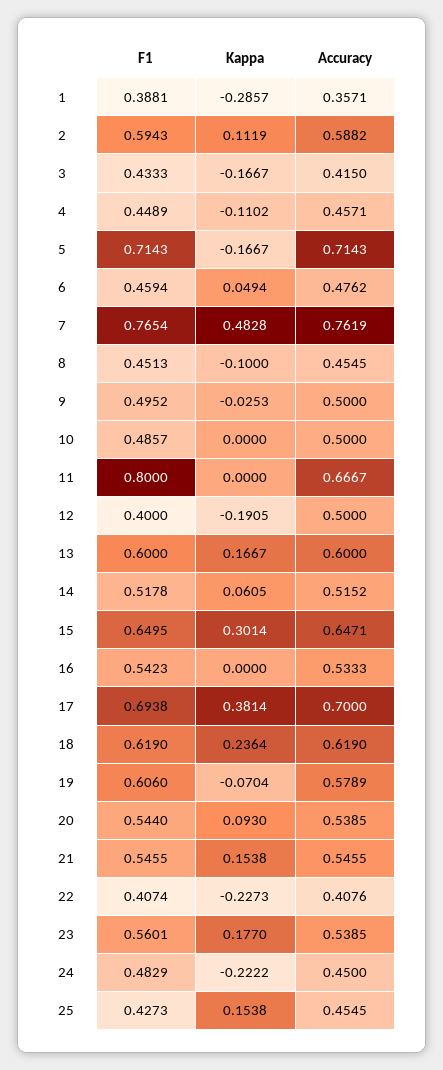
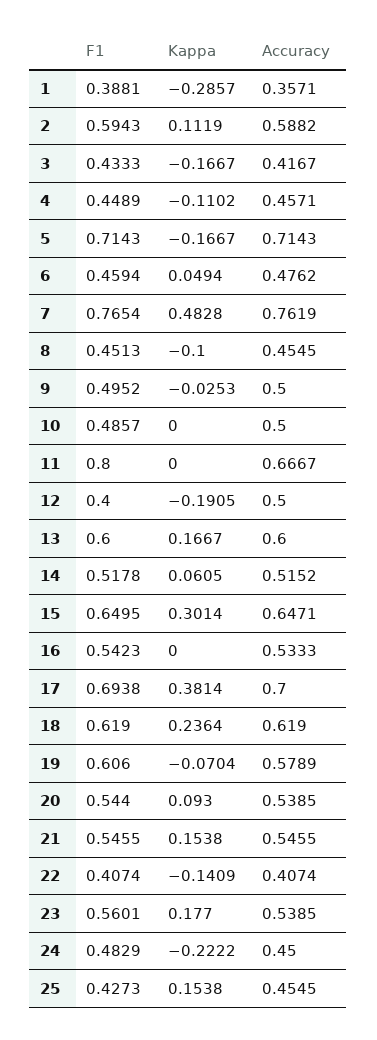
  {
    "F1": {
      "1": 0.3881,
      "2": 0.5943,
      "3": 0.4333,
      "4": 0.4489,
      "5": 0.7143,
      "6": 0.4594,
      "7": 0.7654,
      "8": 0.4513,
      "9": 0.4952,
      "10": 0.4857,
      "11": 0.8,
      "12": 0.4,
      "13": 0.6,
      "14": 0.5178,
      "15": 0.6495,
      "16": 0.5423,
      "17": 0.6938,
      "18": 0.619,
      "19": 0.606,
      "20": 0.544,
      "21": 0.5455,
      "22": 0.4074,
      "23": 0.5601,
      "24": 0.4829,
      "25": 0.4273
    },
    "Kappa": {
      "1": -0.2857,
      "2": 0.1119,
      "3": -0.1667,
      "4": -0.1102,
      "5": -0.1667,
      "6": 0.0494,
      "7": 0.4828,
      "8": -0.1,
      "9": -0.0253,
      "10": 0,
      "11": 0,
      "12": -0.1905,
      "13": 0.1667,
      "14": 0.0605,
      "15": 0.3014,
      "16": 0,
      "17": 0.3814,
      "18": 0.2364,
      "19": -0.0704,
      "20": 0.093,
      "21": 0.1538,
-     "22": -0.2273,
+     "22": -0.1409,
      "23": 0.177,
      "24": -0.2222,
      "25": 0.1538
    },
    "Accuracy": {
      "1": 0.3571,
      "2": 0.5882,
-     "3": 0.415,
+     "3": 0.4167,
      "4": 0.4571,
      "5": 0.7143,
      "6": 0.4762,
      "7": 0.7619,
      "8": 0.4545,
      "9": 0.5,
      "10": 0.5,
      "11": 0.6667,
      "12": 0.5,
      "13": 0.6,
      "14": 0.5152,
      "15": 0.6471,
      "16": 0.5333,
      "17": 0.7,
      "18": 0.619,
      "19": 0.5789,
      "20": 0.5385,
      "21": 0.5455,
-     "22": 0.4076,
+     "22": 0.4074,
      "23": 0.5385,
      "24": 0.45,
      "25": 0.4545
    }
  }

